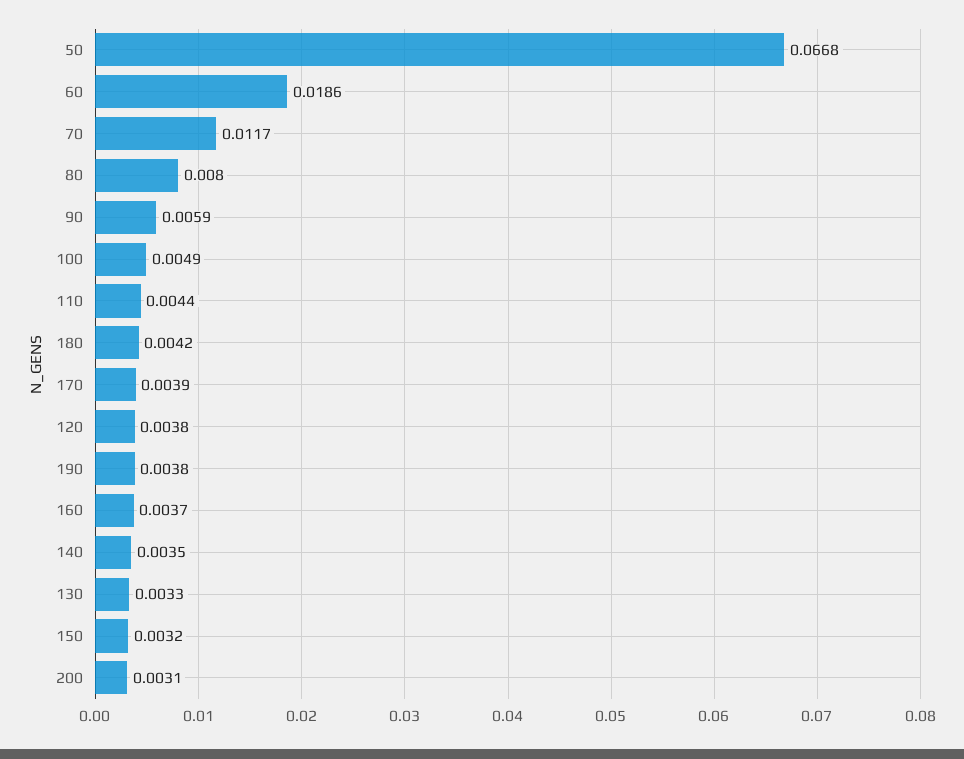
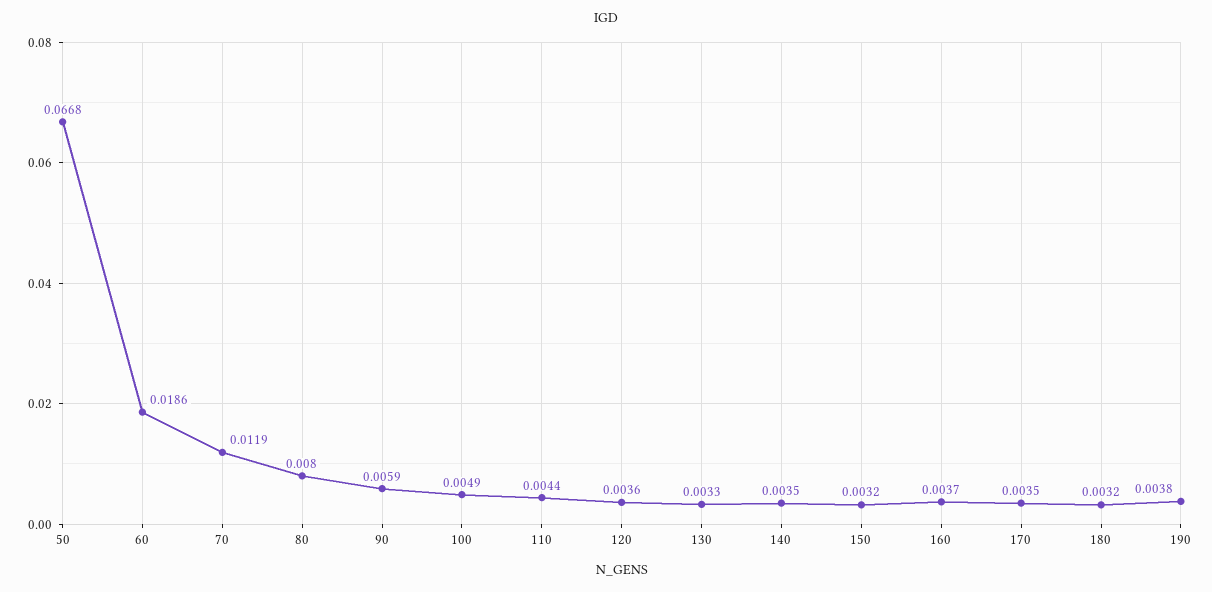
  {
    "50": 0.0668,
    "60": 0.0186,
-   "70": 0.0117,
+   "70": 0.0119,
    "80": 0.008,
    "90": 0.0059,
    "100": 0.0049,
    "110": 0.0044,
-   "180": 0.0042,
+   "180": 0.0032,
-   "170": 0.0039,
+   "170": 0.0035,
-   "120": 0.0038,
+   "120": 0.0036,
    "190": 0.0038,
    "160": 0.0037,
    "140": 0.0035,
    "130": 0.0033,
-   "150": 0.0032,
+   "150": 0.0032
-   "200": 0.0031
  }

